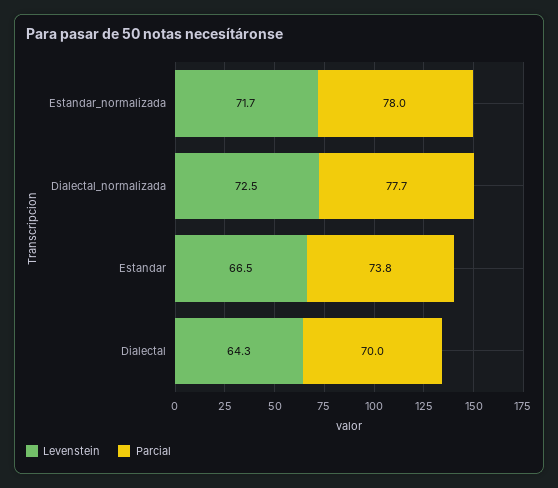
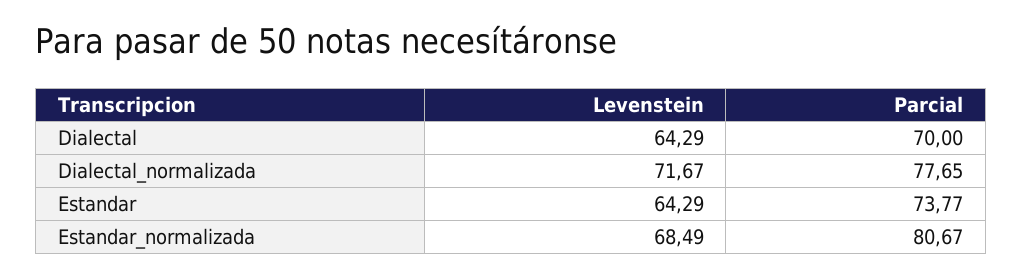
  {
    "Levenstein": {
-     "Estandar_normalizada": 71.7,
+     "Estandar_normalizada": 68.49,
-     "Dialectal_normalizada": 72.5,
+     "Dialectal_normalizada": 71.67,
-     "Estandar": 66.5,
+     "Estandar": 64.29,
      "Dialectal": 64.29
    },
    "Parcial": {
-     "Estandar_normalizada": 78,
+     "Estandar_normalizada": 80.67,
      "Dialectal_normalizada": 77.65,
      "Estandar": 73.77,
      "Dialectal": 70
    }
  }

